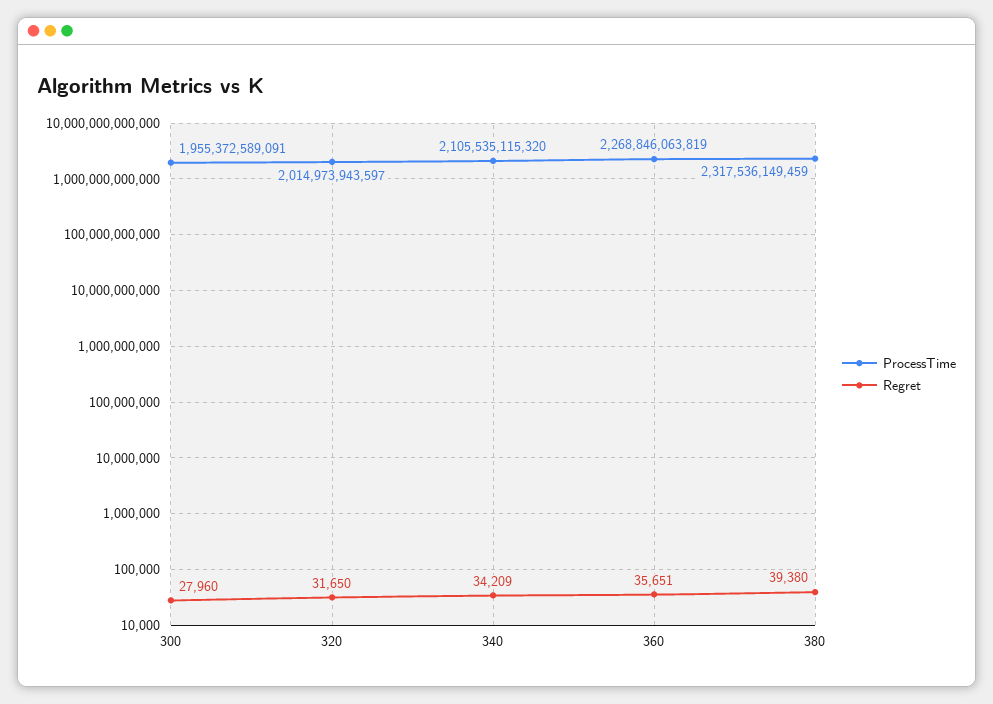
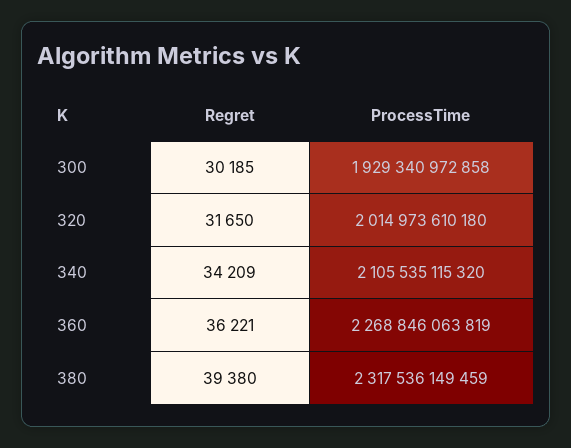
  {
    "ProcessTime": {
-     "300": 1955372589091,
+     "300": 1929340972858,
-     "320": 2014973943597,
+     "320": 2014973610180,
      "340": 2105535115320,
      "360": 2268846063819,
      "380": 2317536149459
    },
    "Regret": {
-     "300": 27960,
+     "300": 30185,
      "320": 31650,
      "340": 34209,
-     "360": 35651,
+     "360": 36221,
      "380": 39380
    }
  }

